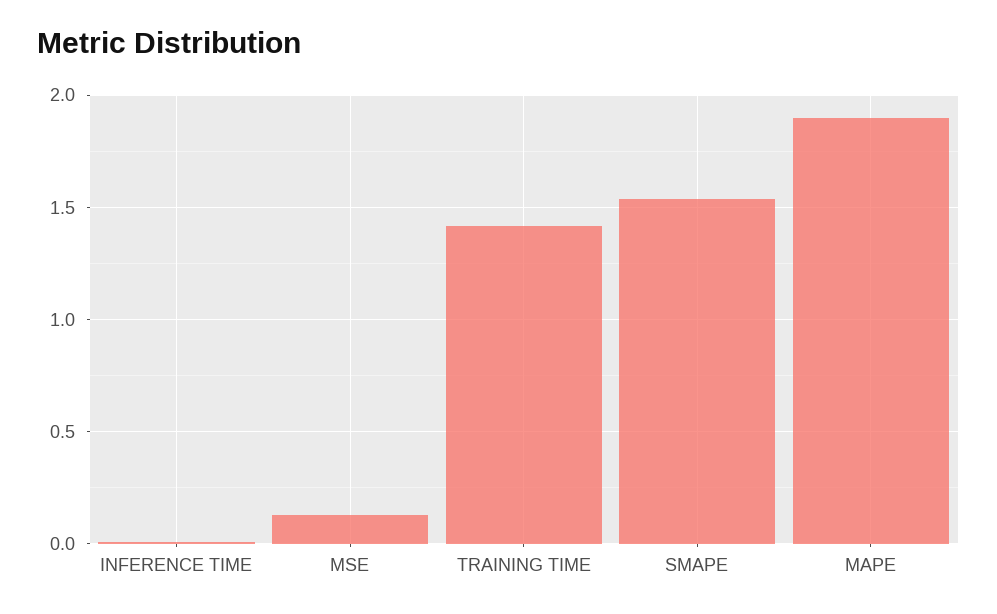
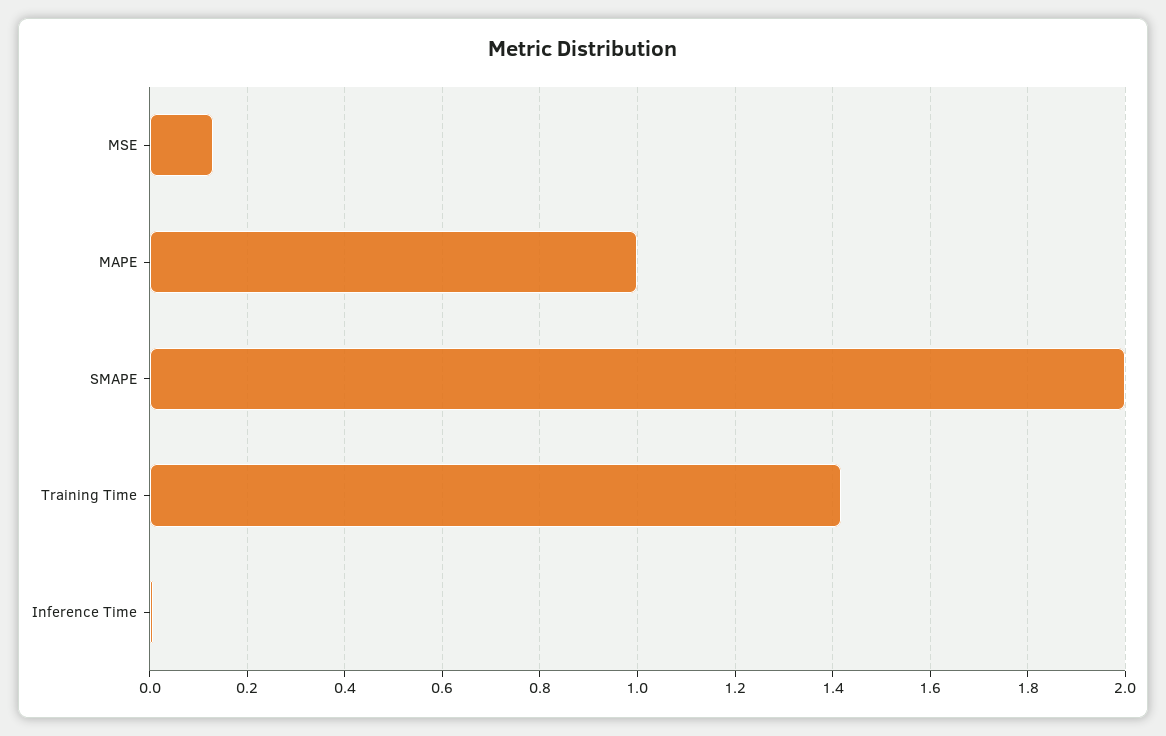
  {
    "INFERENCE TIME": 0,
    "MSE": 0.14,
    "TRAINING TIME": 1.42,
-   "SMAPE": 1.55,
+   "SMAPE": 2,
-   "MAPE": 1.9
+   "MAPE": 1
  }

